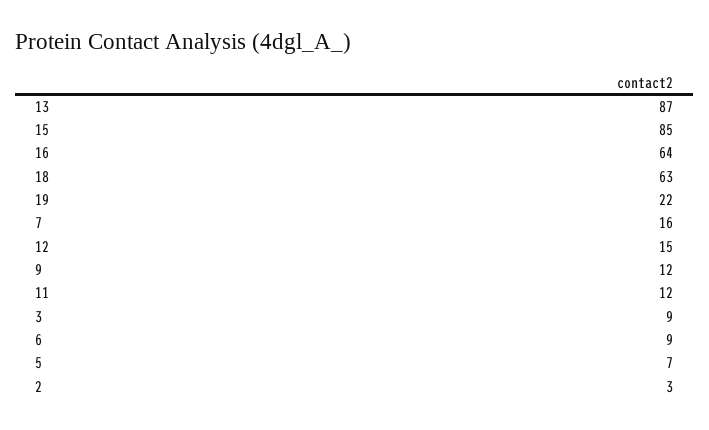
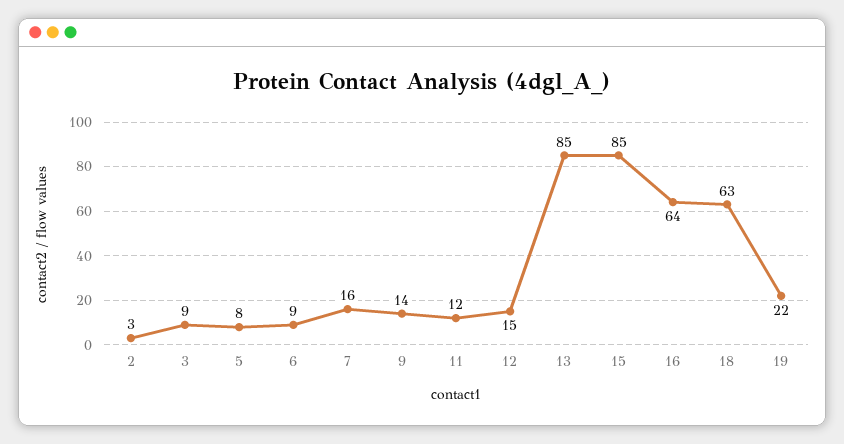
  {
-   "13": 87,
+   "13": 85,
    "15": 85,
    "16": 64,
    "18": 63,
    "19": 22,
    "7": 16,
    "12": 15,
-   "9": 12,
+   "9": 14,
    "11": 12,
    "3": 9,
    "6": 9,
-   "5": 7,
+   "5": 8,
    "2": 3
  }

